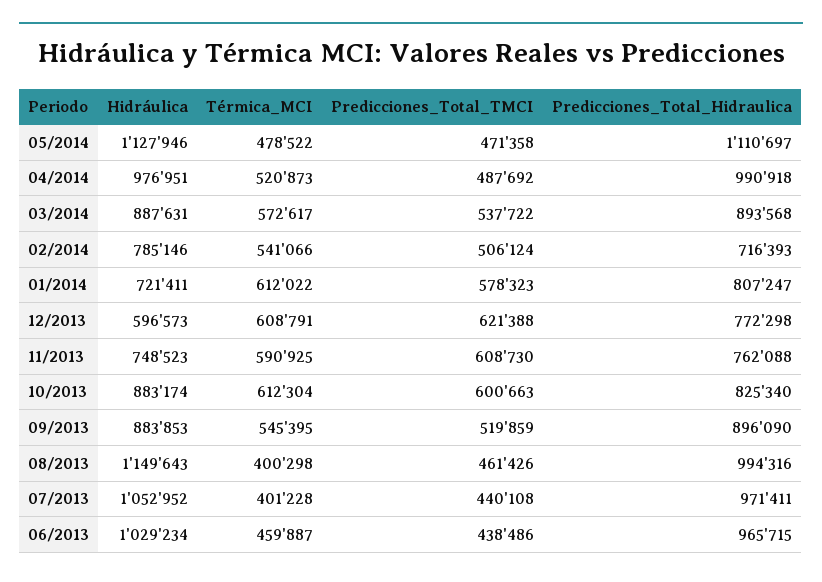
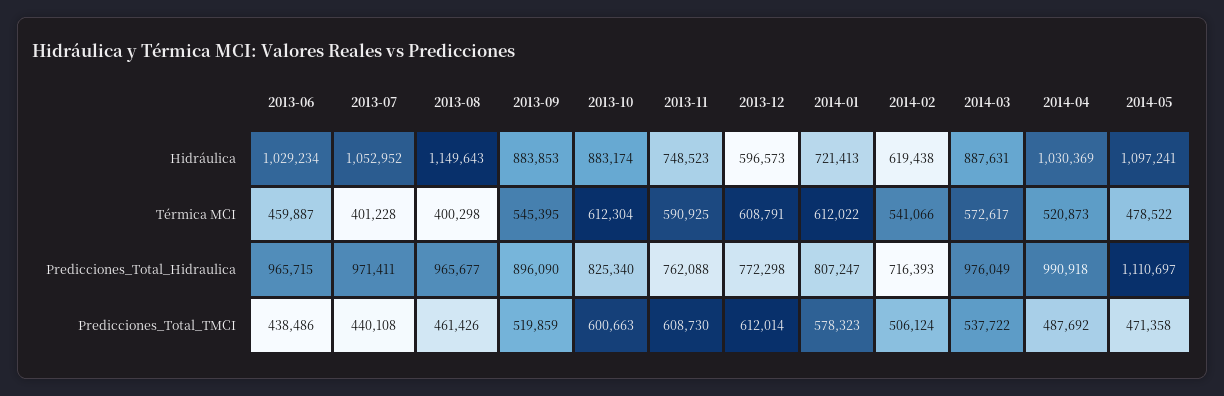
  {
    "Hidráulica": {
-     "05/2014": 1127946,
+     "05/2014": 1097241,
-     "04/2014": 976951,
+     "04/2014": 1030369,
      "03/2014": 887631,
-     "02/2014": 785146,
+     "02/2014": 619438,
-     "01/2014": 721411,
+     "01/2014": 721413,
      "12/2013": 596573,
      "11/2013": 748523,
      "10/2013": 883174,
      "09/2013": 883853,
      "08/2013": 1149643,
      "07/2013": 1052952,
      "06/2013": 1029234
    },
    "Térmica_MCI": {
      "05/2014": 478522,
      "04/2014": 520873,
      "03/2014": 572617,
      "02/2014": 541066,
      "01/2014": 612022,
      "12/2013": 608791,
      "11/2013": 590925,
      "10/2013": 612304,
      "09/2013": 545395,
      "08/2013": 400298,
      "07/2013": 401228,
      "06/2013": 459887
    },
    "Predicciones_Total_TMCI": {
      "05/2014": 471358,
      "04/2014": 487692,
      "03/2014": 537722,
      "02/2014": 506124,
      "01/2014": 578323,
-     "12/2013": 621388,
+     "12/2013": 612014,
      "11/2013": 608730,
      "10/2013": 600663,
      "09/2013": 519859,
      "08/2013": 461426,
      "07/2013": 440108,
      "06/2013": 438486
    },
    "Predicciones_Total_Hidraulica": {
      "05/2014": 1110697,
      "04/2014": 990918,
-     "03/2014": 893568,
+     "03/2014": 976049,
      "02/2014": 716393,
      "01/2014": 807247,
      "12/2013": 772298,
      "11/2013": 762088,
      "10/2013": 825340,
      "09/2013": 896090,
-     "08/2013": 994316,
+     "08/2013": 965677,
      "07/2013": 971411,
      "06/2013": 965715
    }
  }

